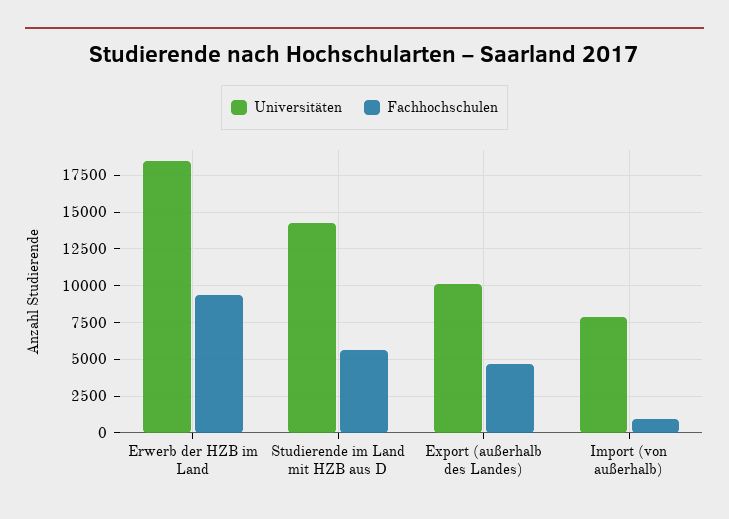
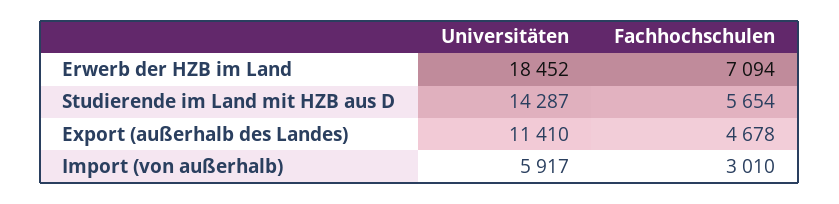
  {
    "Universitäten": {
      "Erwerb der HZB im Land": 18452,
      "Studierende im Land mit HZB aus D": 14287,
-     "Export (außerhalb des Landes)": 10000,
+     "Export (außerhalb des Landes)": 11410,
-     "Import (von außerhalb)": 8000
+     "Import (von außerhalb)": 5917
    },
    "Fachhochschulen": {
-     "Erwerb der HZB im Land": 9500,
+     "Erwerb der HZB im Land": 7094,
      "Studierende im Land mit HZB aus D": 5654,
      "Export (außerhalb des Landes)": 4678,
-     "Import (von außerhalb)": 1000
+     "Import (von außerhalb)": 3010
    }
  }

